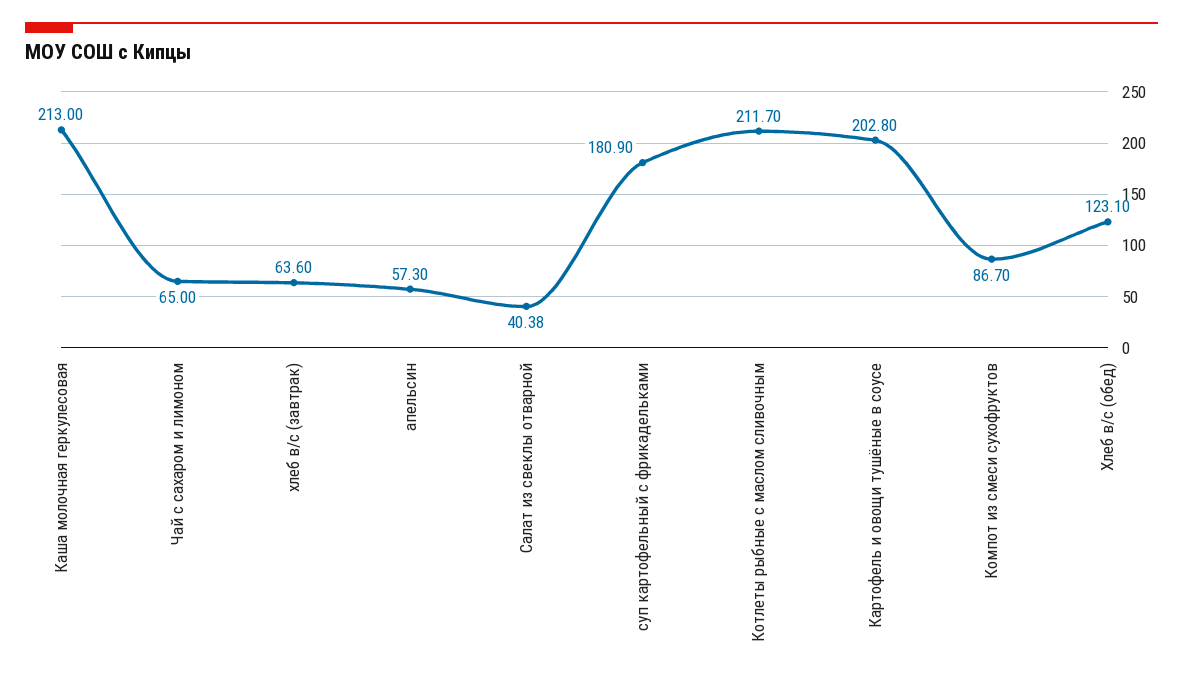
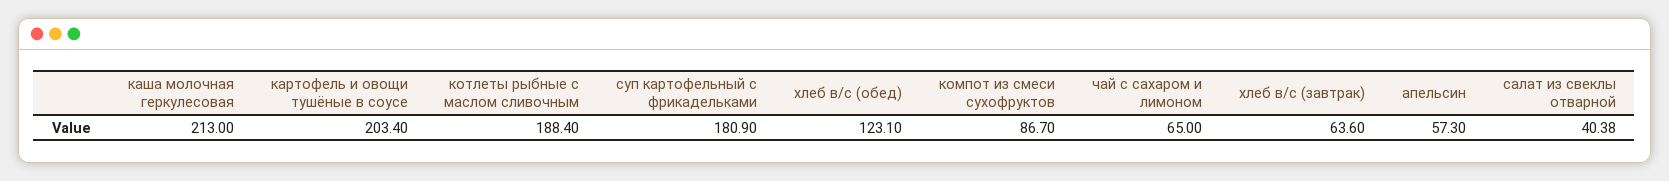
  {
    "Каша молочная геркулесовая": 213,
    "Чай с сахаром и лимоном": 65,
    "хлеб в/с (завтрак)": 63.6,
    "апельсин": 57.3,
    "Салат из свеклы отварной": 40.38,
    "суп картофельный с фрикадельками": 180.9,
-   "Котлеты рыбные с маслом сливочным": 211.7,
+   "Котлеты рыбные с маслом сливочным": 188.4,
-   "Картофель и овощи тушёные в соусе": 202.8,
+   "Картофель и овощи тушёные в соусе": 203.4,
    "Компот из смеси сухофруктов": 86.7,
    "Хлеб в/с (обед)": 123.1
  }

